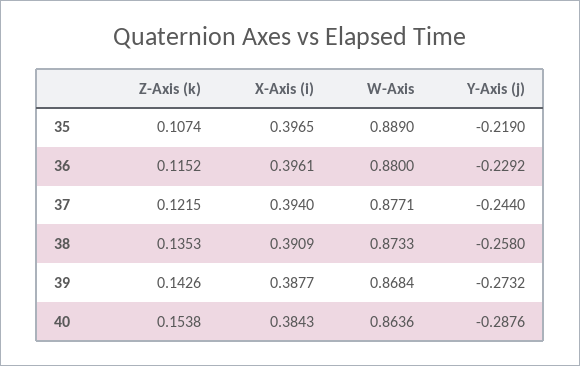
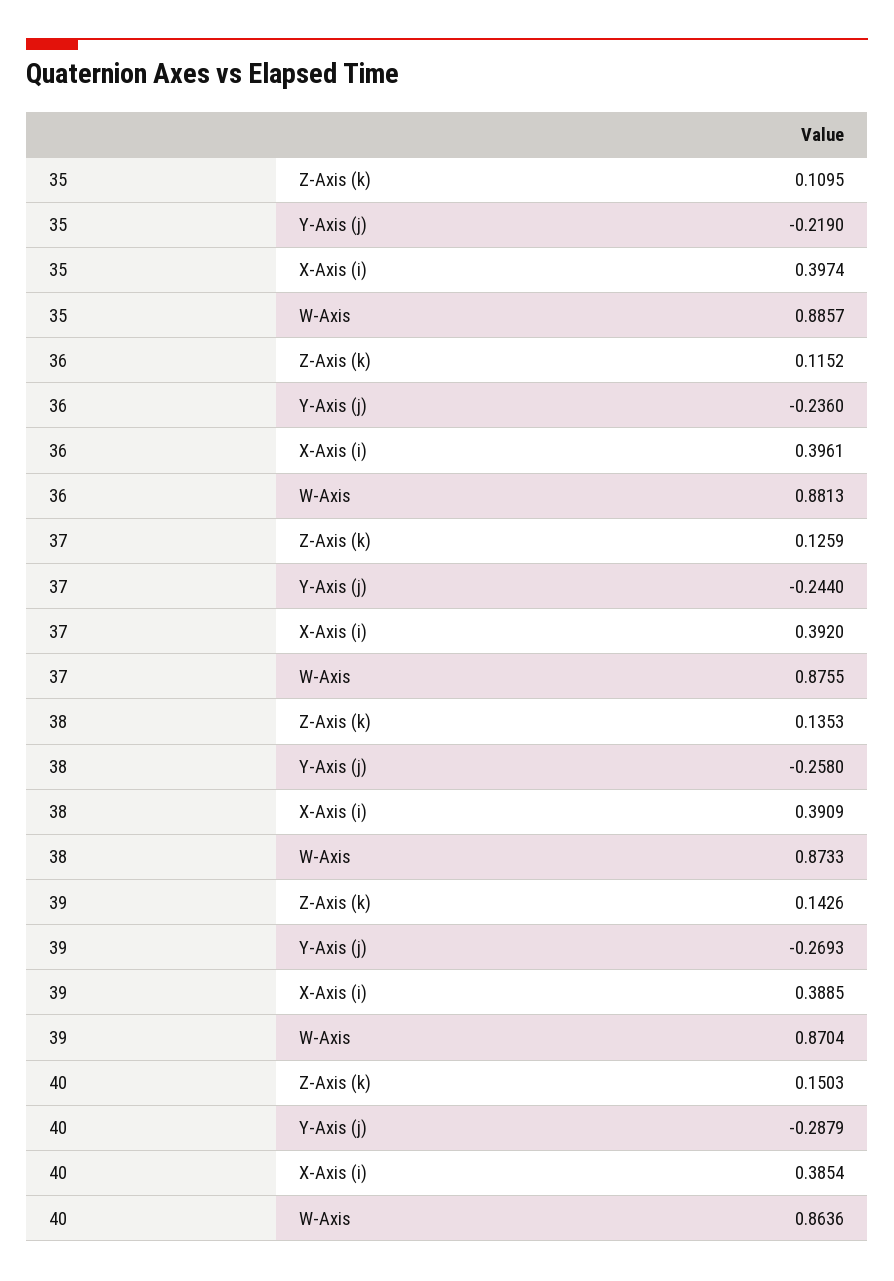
  {
    "Z-Axis (k)": {
-     "35": 0.1074,
+     "35": 0.1095,
      "36": 0.1152,
-     "37": 0.1215,
+     "37": 0.1259,
      "38": 0.1353,
      "39": 0.1426,
-     "40": 0.1538
+     "40": 0.1503
    },
    "X-Axis (i)": {
-     "35": 0.3965,
+     "35": 0.3974,
      "36": 0.3961,
-     "37": 0.394,
+     "37": 0.392,
      "38": 0.3909,
-     "39": 0.3877,
+     "39": 0.3885,
-     "40": 0.3843
+     "40": 0.3854
    },
    "W-Axis": {
-     "35": 0.889,
+     "35": 0.8857,
-     "36": 0.88,
+     "36": 0.8813,
-     "37": 0.8771,
+     "37": 0.8755,
      "38": 0.8733,
-     "39": 0.8684,
+     "39": 0.8704,
      "40": 0.8636
    },
    "Y-Axis (j)": {
      "35": -0.219,
-     "36": -0.2292,
+     "36": -0.236,
      "37": -0.244,
      "38": -0.258,
-     "39": -0.2732,
+     "39": -0.2693,
-     "40": -0.2876
+     "40": -0.2879
    }
  }

